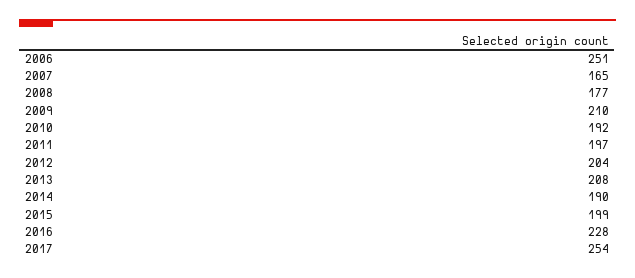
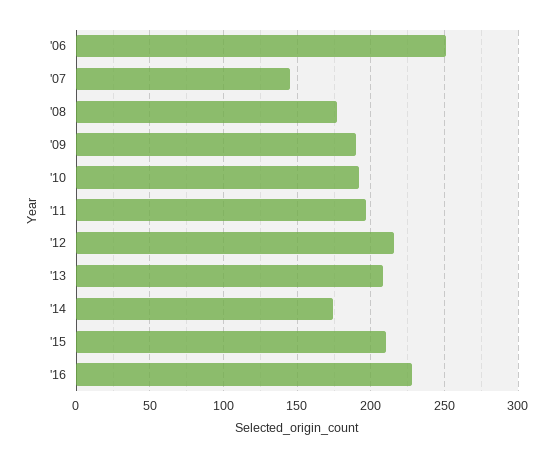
  {
    "2006": 251,
-   "2007": 165,
+   "2007": 145,
    "2008": 177,
-   "2009": 210,
+   "2009": 190,
    "2010": 192,
    "2011": 197,
-   "2012": 204,
+   "2012": 215,
    "2013": 208,
-   "2014": 190,
+   "2014": 175,
-   "2015": 199,
+   "2015": 210,
-   "2016": 228,
+   "2016": 228
-   "2017": 254
  }

